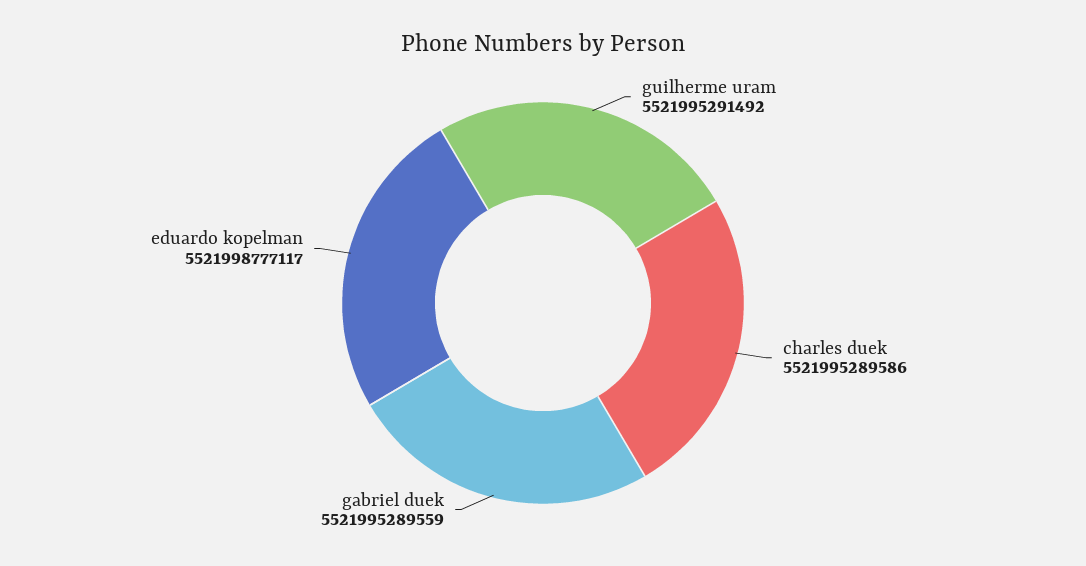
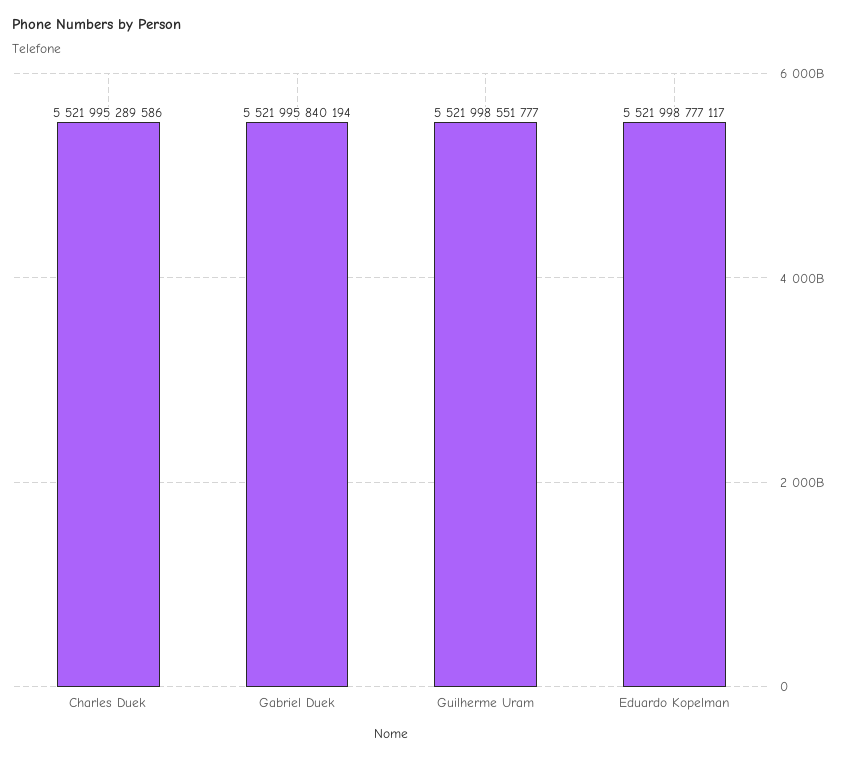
  {
-   "guilherme uram": 5521995291492,
+   "guilherme uram": 5521998551777,
    "charles duek": 5521995289586,
-   "gabriel duek": 5521995289559,
+   "gabriel duek": 5521995840194,
    "eduardo kopelman": 5521998777117
  }

